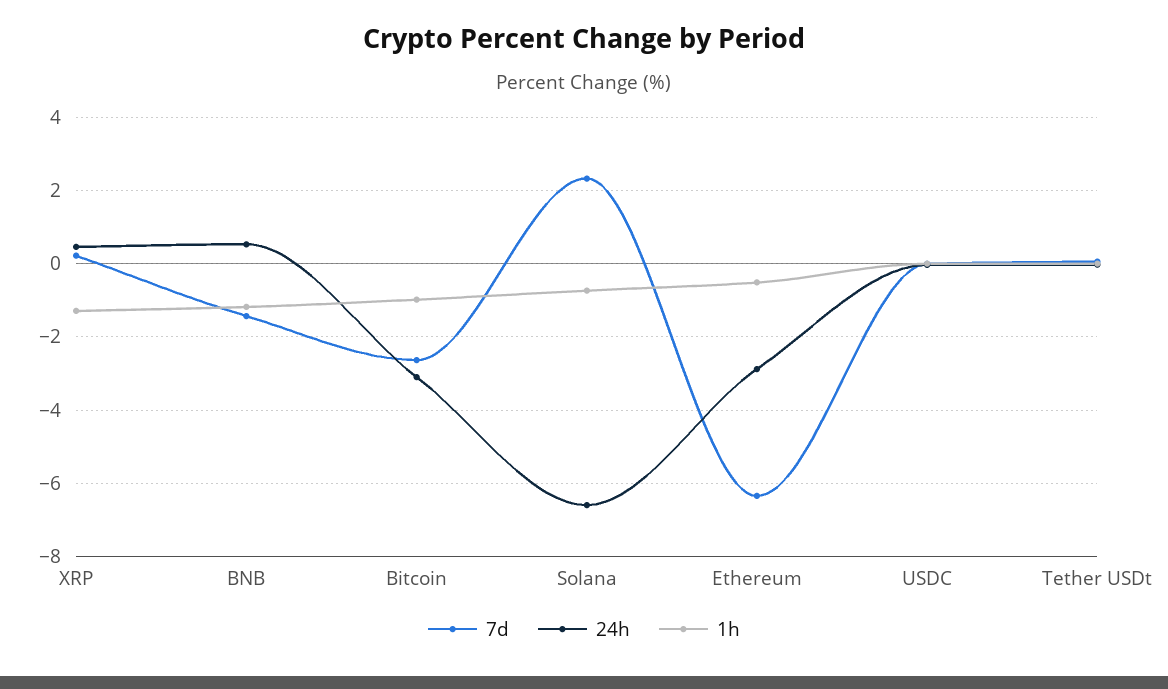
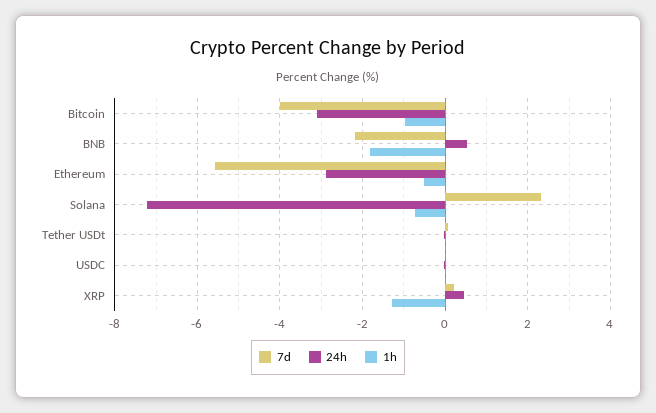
  {
    "7d": {
      "XRP": 0.2,
-     "BNB": -1.4,
+     "BNB": -2.2,
-     "Bitcoin": -2.6,
+     "Bitcoin": -4,
      "Solana": 2.4,
-     "Ethereum": -6.4,
+     "Ethereum": -5.6,
      "USDC": 0,
      "Tether USDt": 0
    },
    "24h": {
      "XRP": 0.4,
      "BNB": 0.6,
      "Bitcoin": -3,
-     "Solana": -6.6,
+     "Solana": -7.2,
      "Ethereum": -2.8,
      "USDC": 0,
      "Tether USDt": 0
    },
    "1h": {
      "XRP": -1.2,
-     "BNB": -1.2,
+     "BNB": -1.8,
      "Bitcoin": -1,
      "Solana": -0.8,
      "Ethereum": -0.6,
      "USDC": 0,
      "Tether USDt": 0
    }
  }

